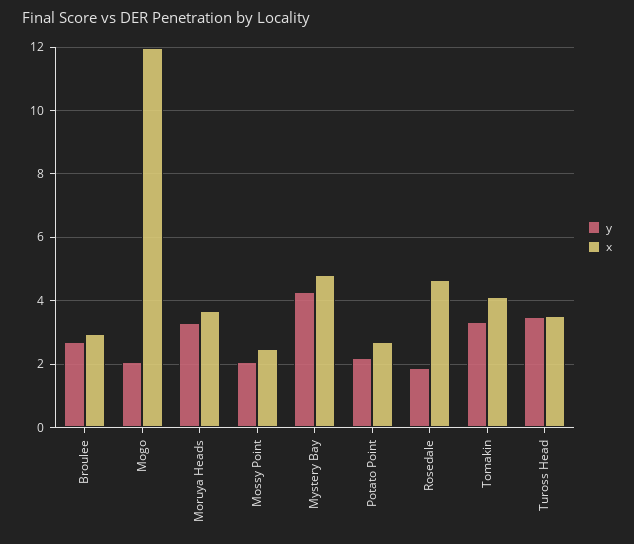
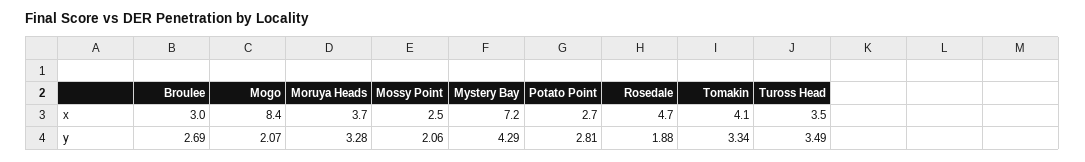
  {
    "y": {
      "Broulee": 2.69,
      "Mogo": 2.07,
      "Moruya Heads": 3.28,
      "Mossy Point": 2.06,
      "Mystery Bay": 4.29,
-     "Potato Point": 2.2,
+     "Potato Point": 2.81,
      "Rosedale": 1.88,
      "Tomakin": 3.34,
      "Tuross Head": 3.49
    },
    "x": {
      "Broulee": 3,
-     "Mogo": 12,
+     "Mogo": 8.4,
      "Moruya Heads": 3.7,
      "Mossy Point": 2.5,
-     "Mystery Bay": 4.8,
+     "Mystery Bay": 7.2,
      "Potato Point": 2.7,
      "Rosedale": 4.7,
      "Tomakin": 4.1,
      "Tuross Head": 3.5
    }
  }

